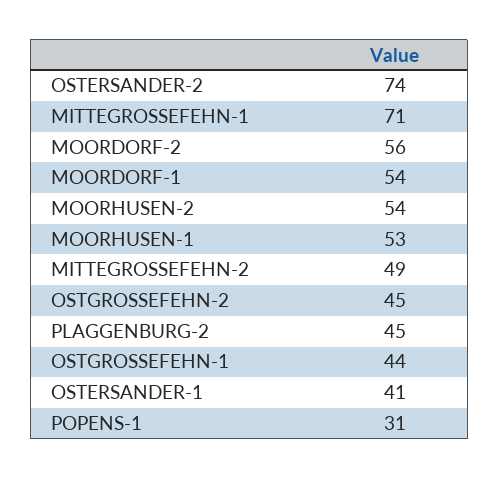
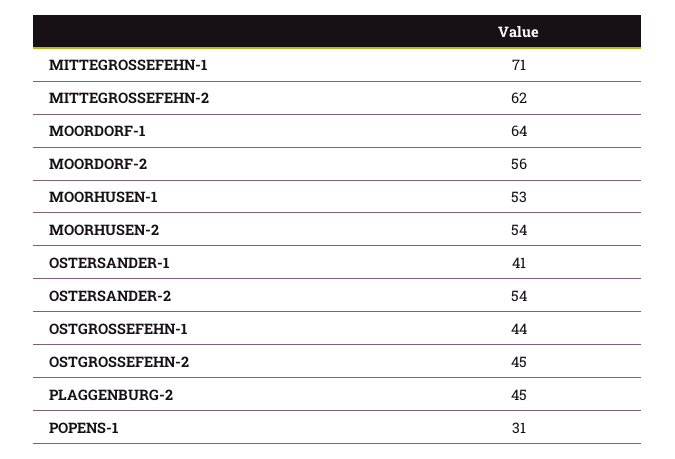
  {
-   "OSTERSANDER-2": 74,
+   "OSTERSANDER-2": 54,
    "MITTEGROSSEFEHN-1": 71,
    "MOORDORF-2": 56,
-   "MOORDORF-1": 54,
+   "MOORDORF-1": 64,
    "MOORHUSEN-2": 54,
    "MOORHUSEN-1": 53,
-   "MITTEGROSSEFEHN-2": 49,
+   "MITTEGROSSEFEHN-2": 62,
    "OSTGROSSEFEHN-2": 45,
    "PLAGGENBURG-2": 45,
    "OSTGROSSEFEHN-1": 44,
    "OSTERSANDER-1": 41,
    "POPENS-1": 31
  }

